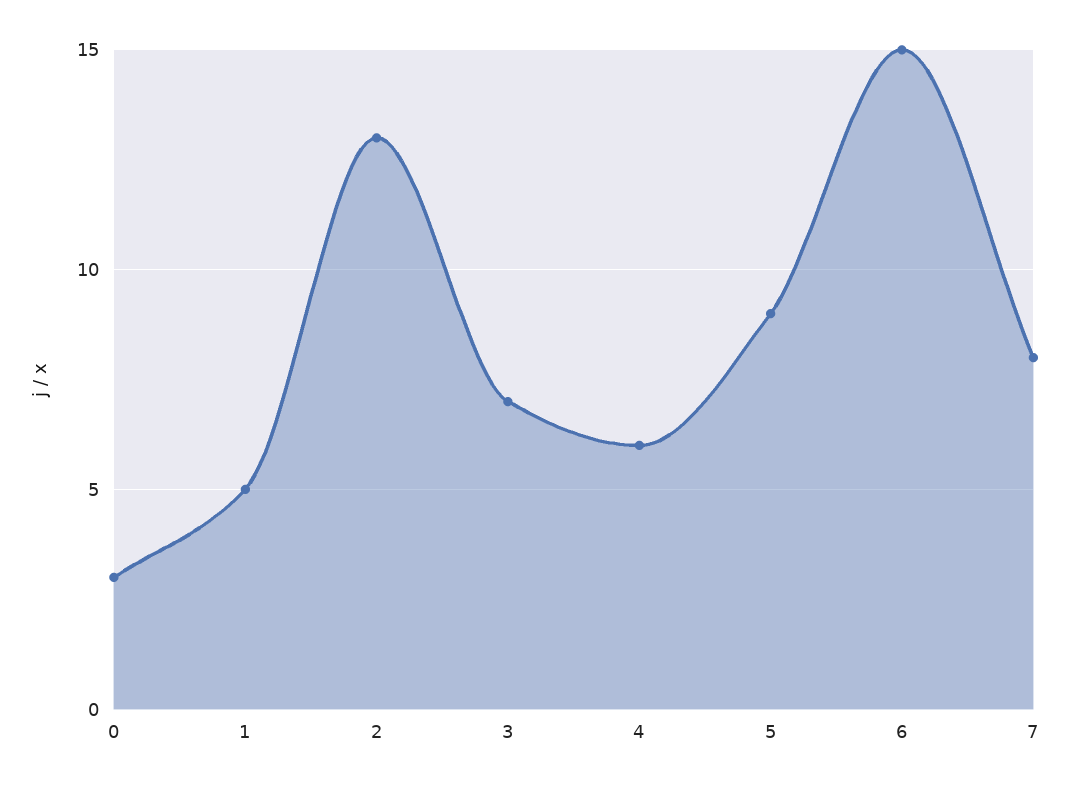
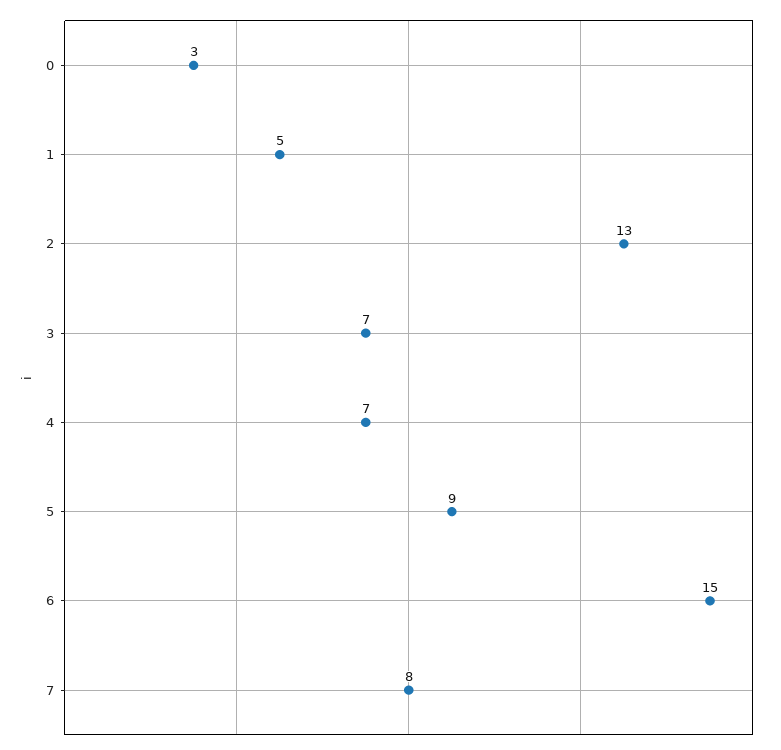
  {
    "0": 3,
    "1": 5,
    "2": 13,
    "3": 7,
-   "4": 6,
+   "4": 7,
    "5": 9,
    "6": 15,
    "7": 8
  }

